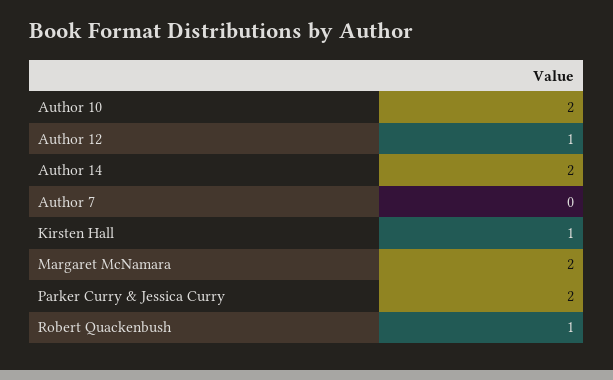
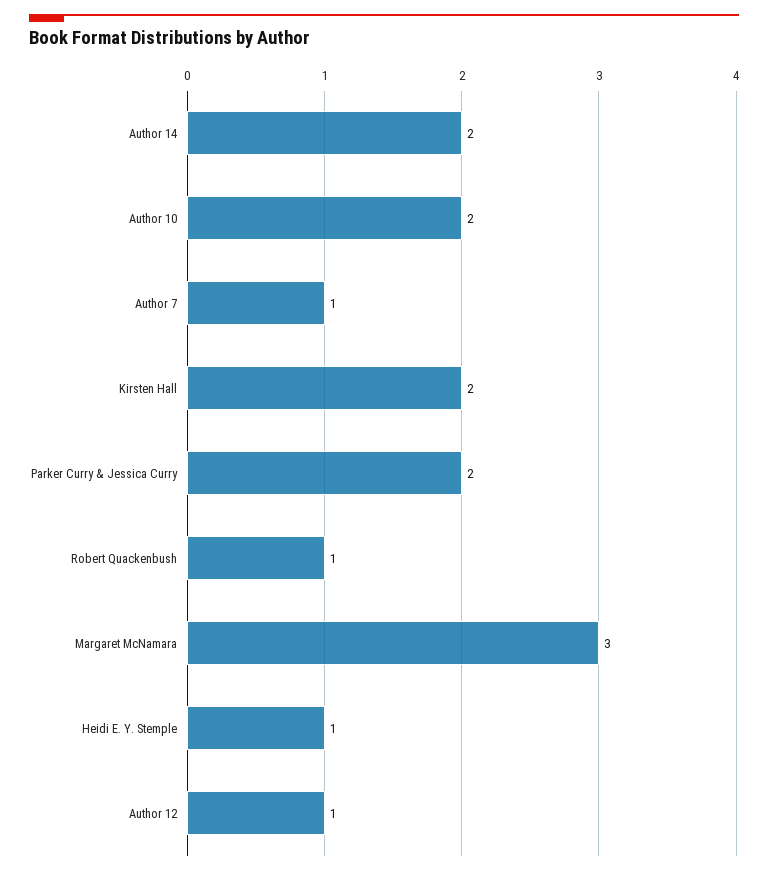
  {
    "Author 10": 2,
    "Author 12": 1,
    "Author 14": 2,
-   "Author 7": 0,
+   "Author 7": 1,
-   "Kirsten Hall": 1,
+   "Kirsten Hall": 2,
-   "Margaret McNamara": 2,
+   "Margaret McNamara": 3,
    "Parker Curry & Jessica Curry": 2,
-   "Robert Quackenbush": 1
+   "Robert Quackenbush": 1,
+   "Heidi E. Y. Stemple": 1
  }

